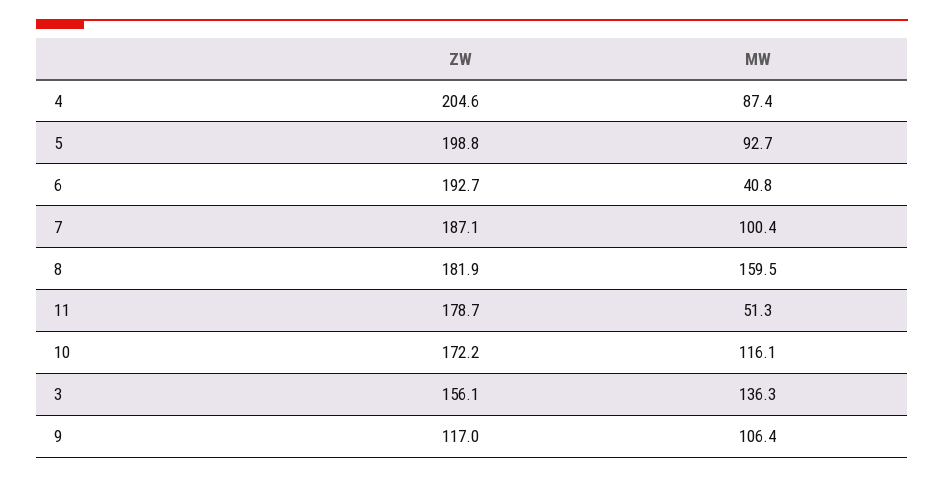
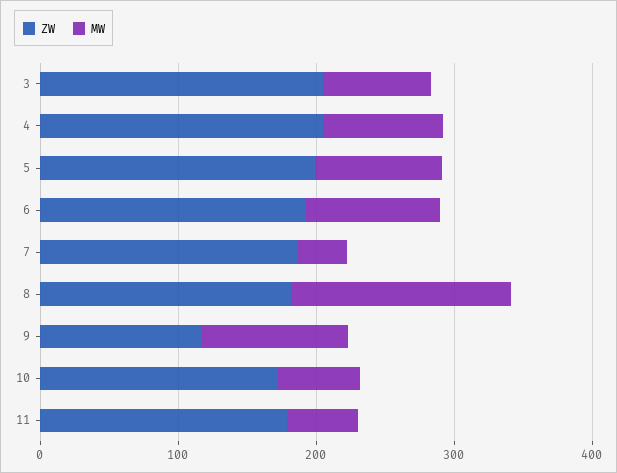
  {
    "ZW": {
      "4": 204.6,
      "5": 198.8,
      "6": 192.7,
      "7": 187.1,
      "8": 181.9,
      "11": 178.7,
      "10": 172.2,
-     "3": 156.1,
+     "3": 200,
      "9": 117
    },
    "MW": {
      "4": 87.4,
      "5": 92.7,
-     "6": 40.8,
+     "6": 100,
-     "7": 100.4,
+     "7": 40,
      "8": 159.5,
      "11": 51.3,
-     "10": 116.1,
+     "10": 60,
-     "3": 136.3,
+     "3": 80,
      "9": 106.4
    }
  }

